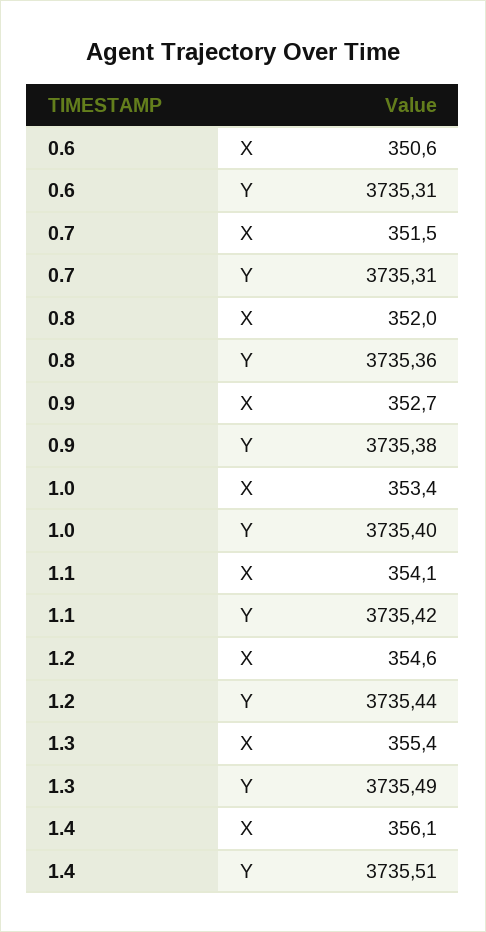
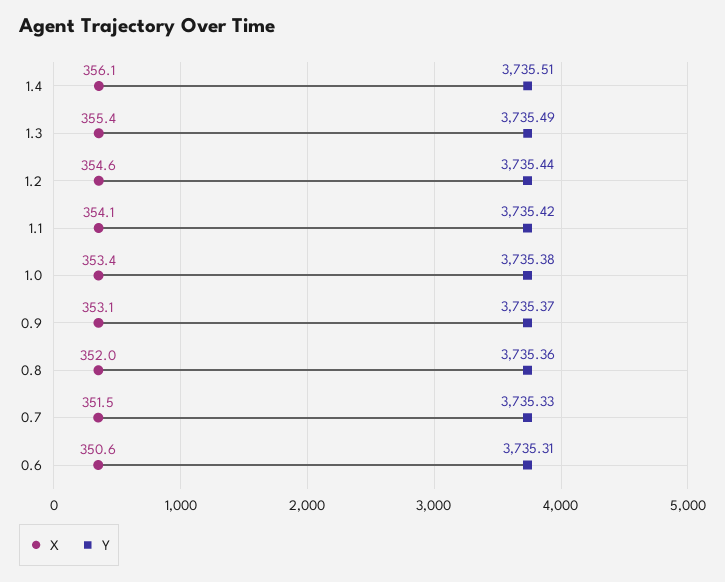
  {
    "X": {
      "0.6": 350.6,
      "0.7": 351.5,
      "0.8": 352,
-     "0.9": 352.7,
+     "0.9": 353.1,
      "1.0": 353.4,
      "1.1": 354.1,
      "1.2": 354.6,
      "1.3": 355.4,
      "1.4": 356.1
    },
    "Y": {
      "0.6": 3735.31,
-     "0.7": 3735.31,
+     "0.7": 3735.33,
      "0.8": 3735.36,
-     "0.9": 3735.38,
+     "0.9": 3735.37,
-     "1.0": 3735.4,
+     "1.0": 3735.38,
      "1.1": 3735.42,
      "1.2": 3735.44,
      "1.3": 3735.49,
      "1.4": 3735.51
    }
  }

